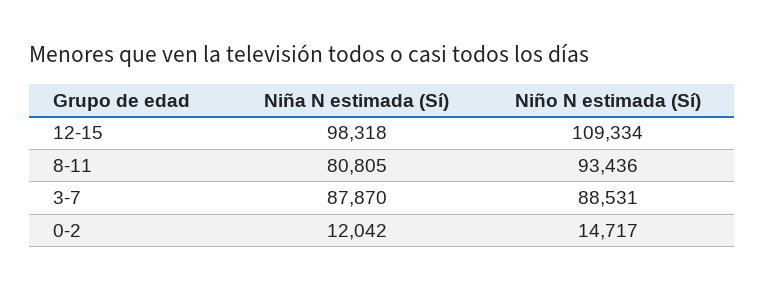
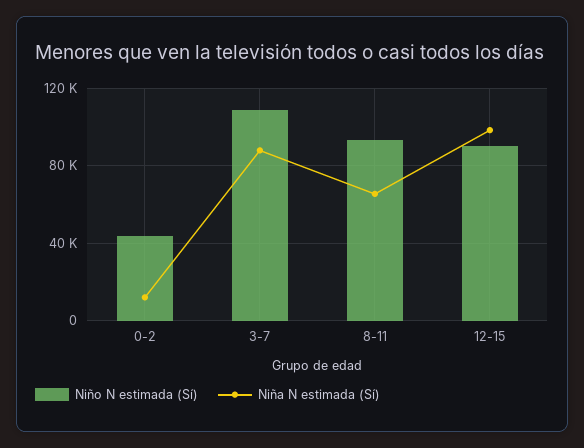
  {
    "Niña N estimada (Sí)": {
      "12-15": 98318,
-     "8-11": 80805,
+     "8-11": 65000,
      "3-7": 87870,
      "0-2": 12042
    },
    "Niño N estimada (Sí)": {
-     "12-15": 109334,
+     "12-15": 90000,
      "8-11": 93436,
-     "3-7": 88531,
+     "3-7": 110000,
-     "0-2": 14717
+     "0-2": 45000
    }
  }

